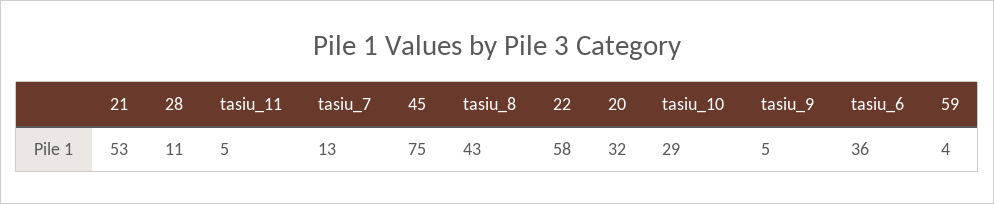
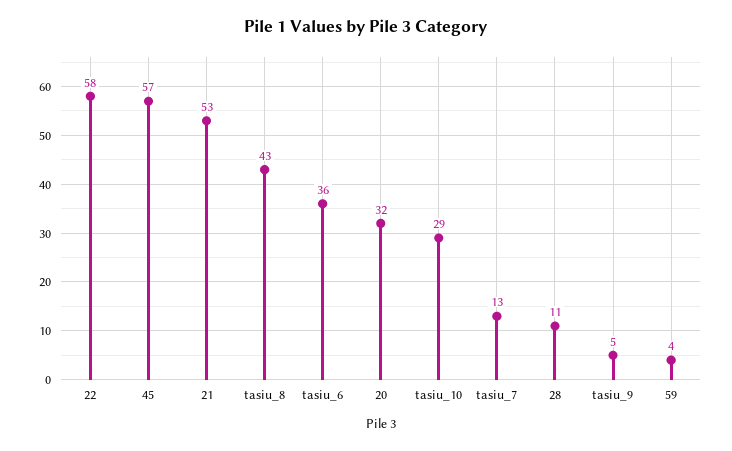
  {
    "21": 53,
    "28": 11,
-   "tasiu_11": 5,
    "tasiu_7": 13,
-   "45": 75,
+   "45": 57,
    "tasiu_8": 43,
    "22": 58,
    "20": 32,
    "tasiu_10": 29,
    "tasiu_9": 5,
    "tasiu_6": 36,
    "59": 4
  }

